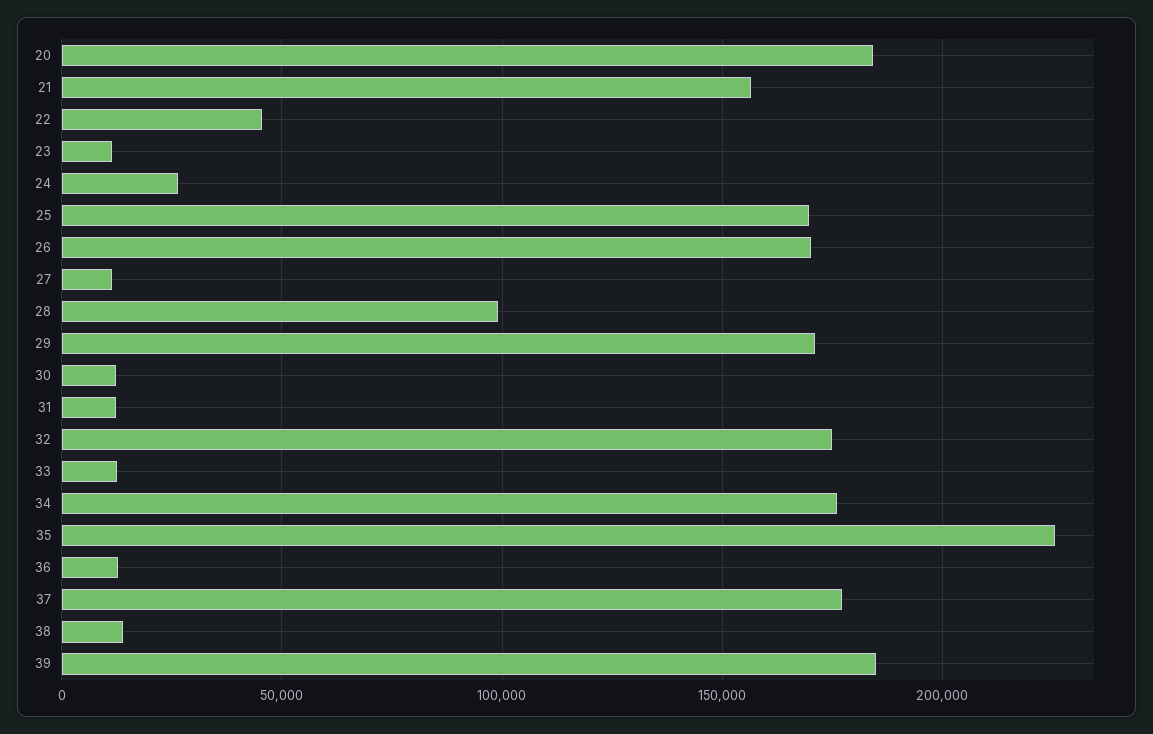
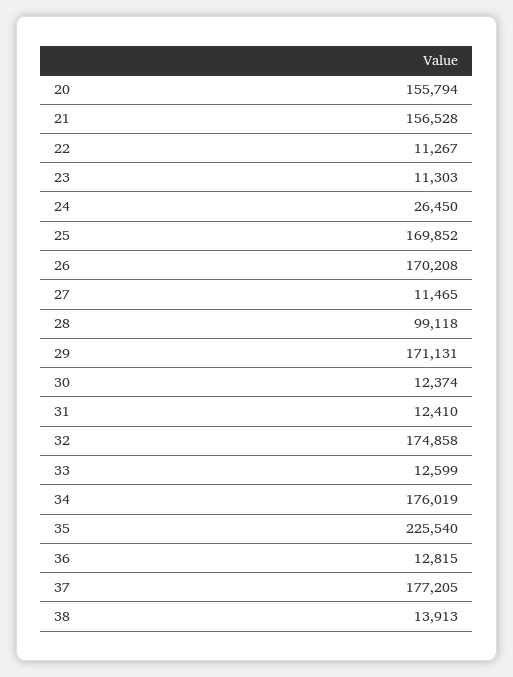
  {
-   "20": 185000,
+   "20": 155794,
    "21": 156528,
-   "22": 45000,
+   "22": 11267,
    "23": 11303,
    "24": 26450,
    "25": 169852,
    "26": 170208,
    "27": 11465,
    "28": 99118,
    "29": 171131,
    "30": 12374,
    "31": 12410,
    "32": 174858,
    "33": 12599,
    "34": 176019,
    "35": 225540,
    "36": 12815,
    "37": 177205,
-   "38": 13913,
+   "38": 13913
-   "39": 185000
  }

